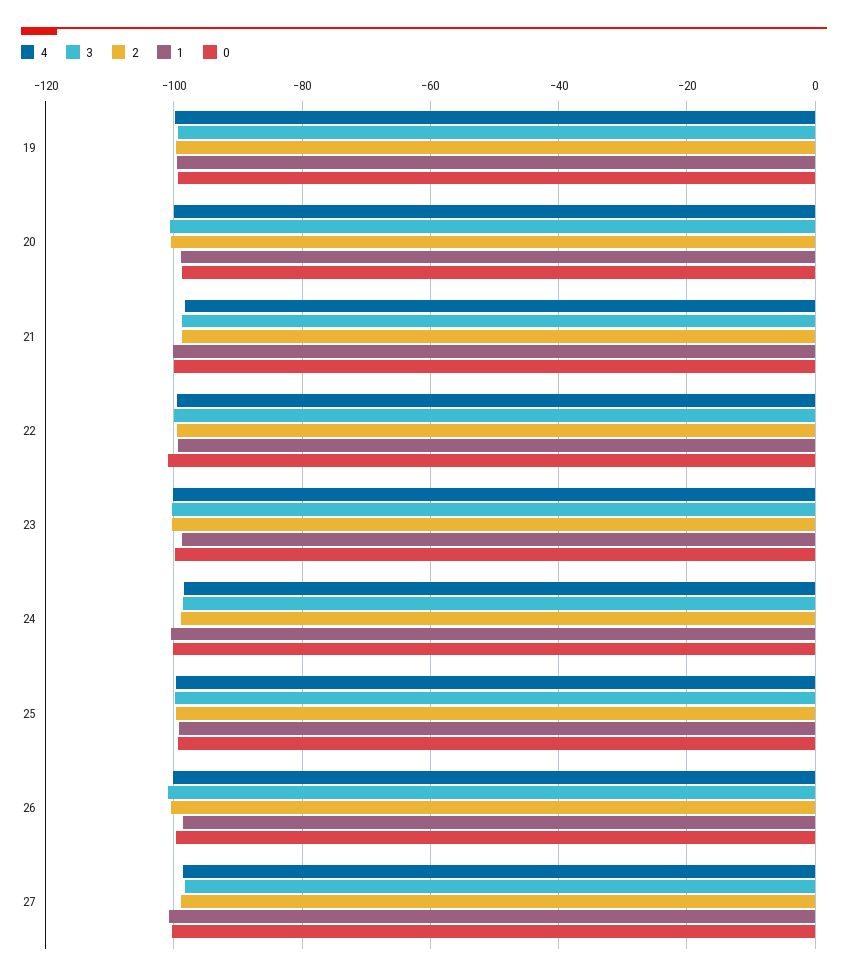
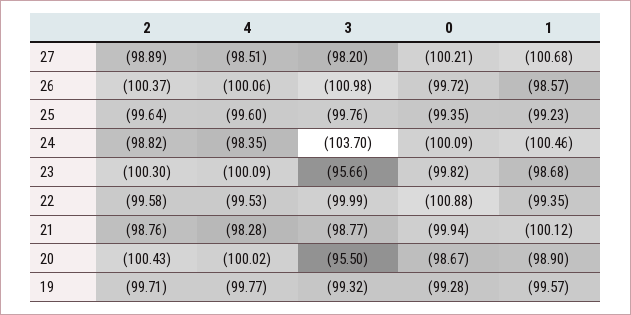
  {
    "4": {
      "19": -99.77,
      "20": -100.02,
      "21": -98.28,
      "22": -99.53,
      "23": -100.09,
      "24": -98.35,
      "25": -99.6,
      "26": -100.06,
      "27": -98.51
    },
    "3": {
      "19": -99.32,
-     "20": -100,
+     "20": -95.5,
      "21": -98.77,
      "22": -99.99,
-     "23": -100,
+     "23": -95.66,
-     "24": -98,
+     "24": -103.7,
      "25": -99.76,
      "26": -100.98,
      "27": -98.2
    },
    "2": {
      "19": -99.71,
      "20": -100.43,
      "21": -98.76,
      "22": -99.58,
      "23": -100.3,
      "24": -98.82,
      "25": -99.64,
      "26": -100.37,
      "27": -98.89
    },
    "1": {
      "19": -99.57,
      "20": -98.9,
      "21": -100.12,
      "22": -99.35,
      "23": -98.68,
      "24": -100.46,
      "25": -99.23,
      "26": -98.57,
      "27": -100.68
    },
    "0": {
      "19": -99.28,
      "20": -98.67,
      "21": -99.94,
      "22": -100.88,
      "23": -99.82,
      "24": -100.09,
      "25": -99.35,
      "26": -99.72,
      "27": -100.21
    }
  }

